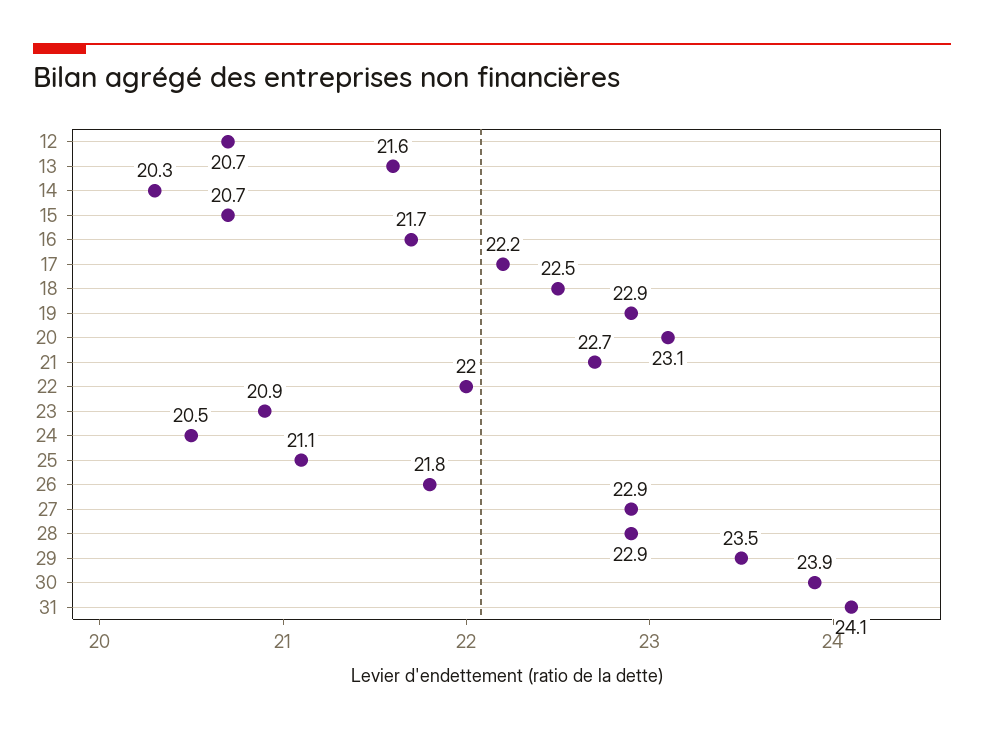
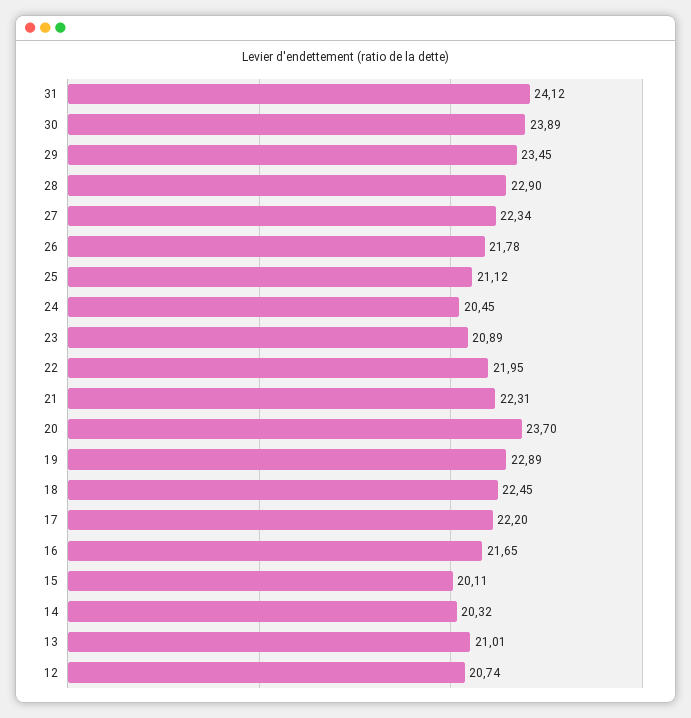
  {
    "12": 20.74,
-   "13": 21.6,
+   "13": 21.01,
    "14": 20.32,
-   "15": 20.7,
+   "15": 20.11,
    "16": 21.65,
    "17": 22.2,
    "18": 22.45,
    "19": 22.89,
-   "20": 23.1,
+   "20": 23.7,
-   "21": 22.7,
+   "21": 22.31,
    "22": 21.95,
    "23": 20.89,
    "24": 20.45,
    "25": 21.12,
    "26": 21.78,
-   "27": 22.9,
+   "27": 22.34,
    "28": 22.9,
    "29": 23.45,
    "30": 23.89,
    "31": 24.12
  }

